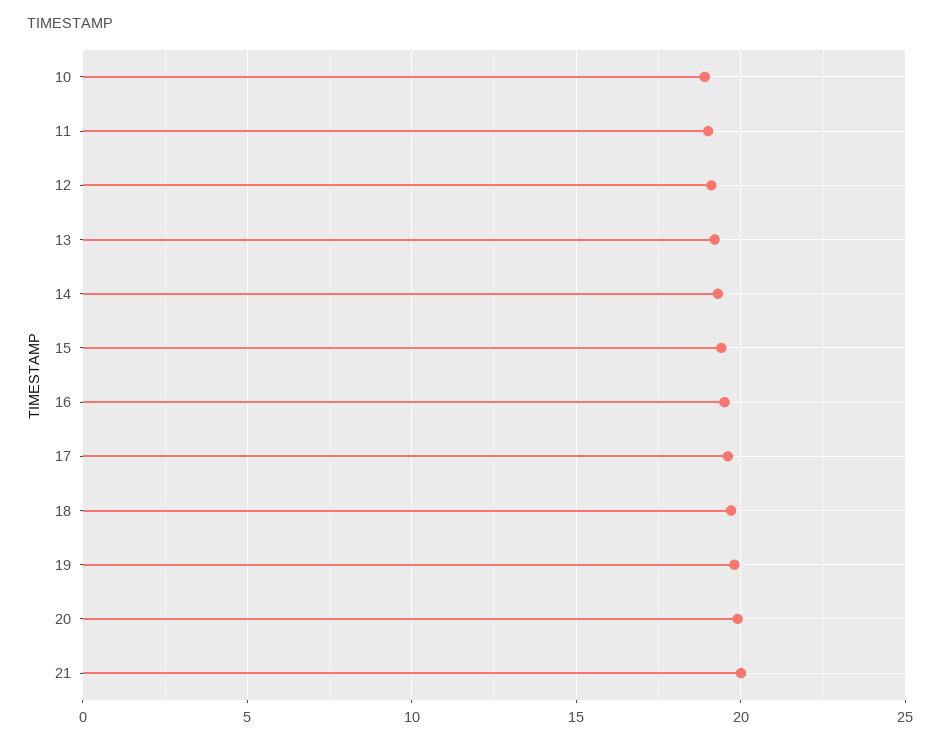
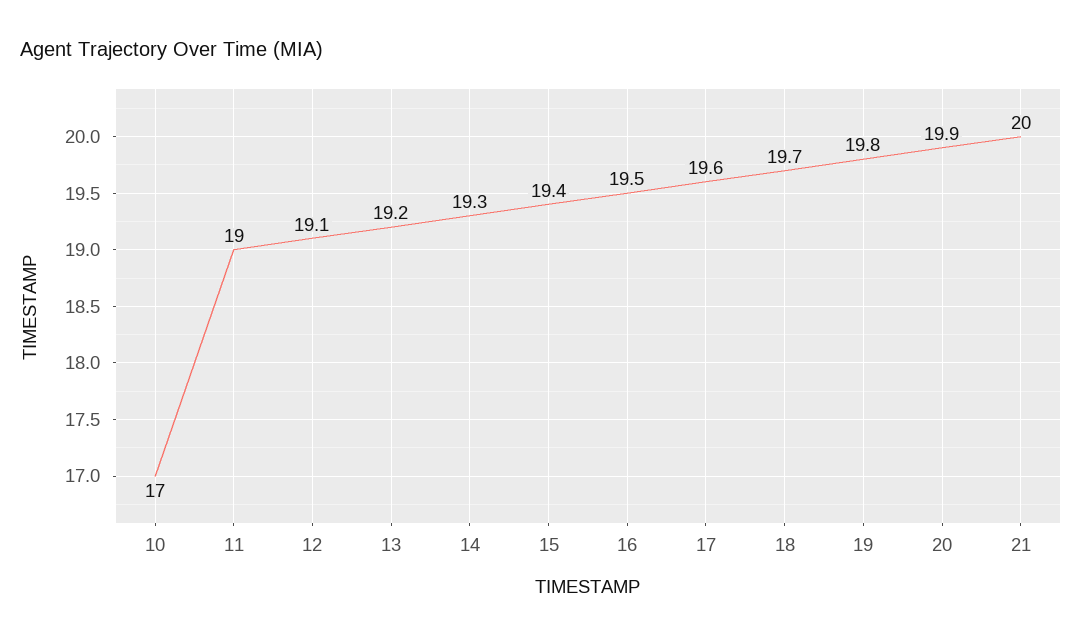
  {
-   "10": 19,
+   "10": 17,
    "11": 19,
    "12": 19.1,
    "13": 19.2,
    "14": 19.3,
    "15": 19.4,
    "16": 19.5,
    "17": 19.6,
    "18": 19.7,
    "19": 19.8,
    "20": 19.9,
    "21": 20
  }

